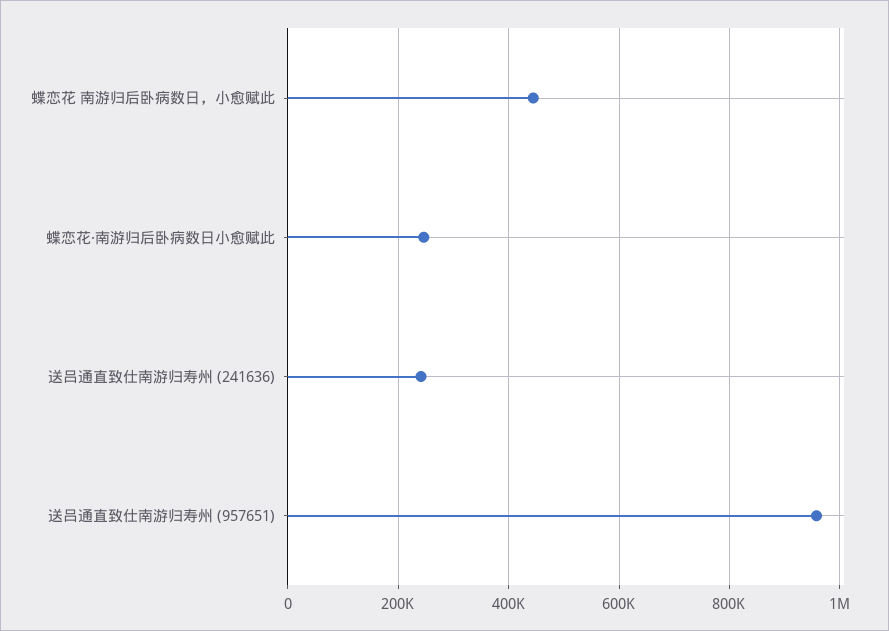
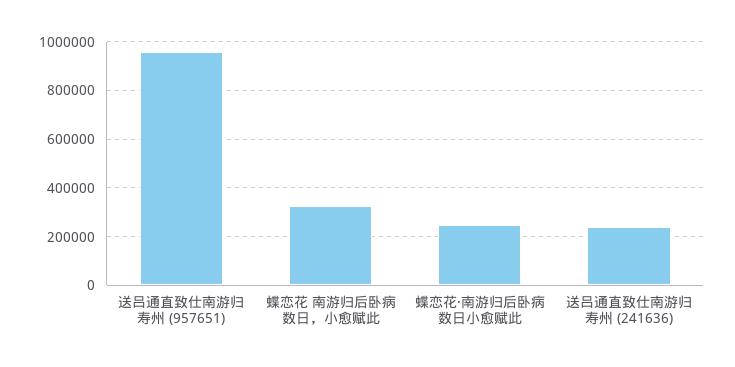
  {
-   "蝶恋花 南游归后卧病数日，小愈赋此": 440000,
+   "蝶恋花 南游归后卧病数日，小愈赋此": 325000,
    "蝶恋花·南游归后卧病数日小愈赋此": 240000,
    "送吕通直致仕南游归寿州 (241636)": 240000,
    "送吕通直致仕南游归寿州 (957651)": 960000
  }

